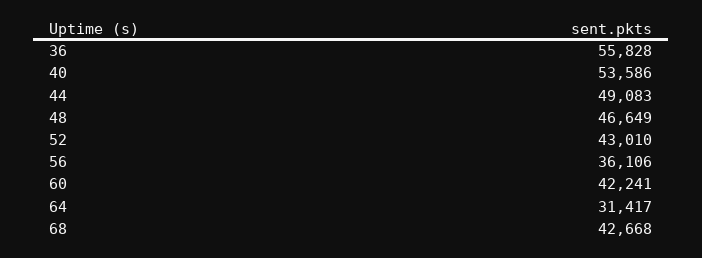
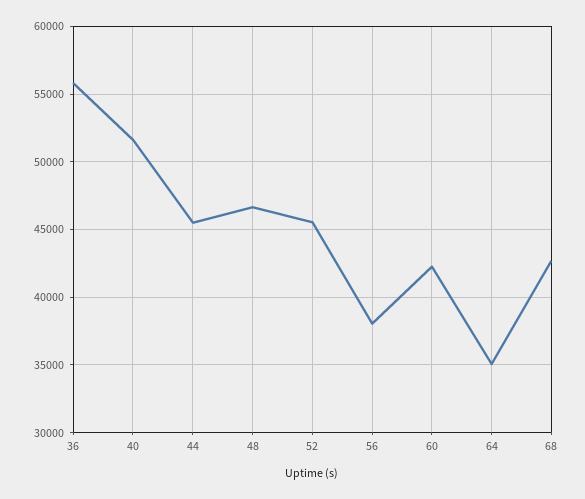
  {
    "36": 55828,
-   "40": 53586,
+   "40": 51500,
-   "44": 49083,
+   "44": 45500,
    "48": 46649,
-   "52": 43010,
+   "52": 45500,
-   "56": 36106,
+   "56": 38000,
    "60": 42241,
-   "64": 31417,
+   "64": 35000,
    "68": 42668
  }

